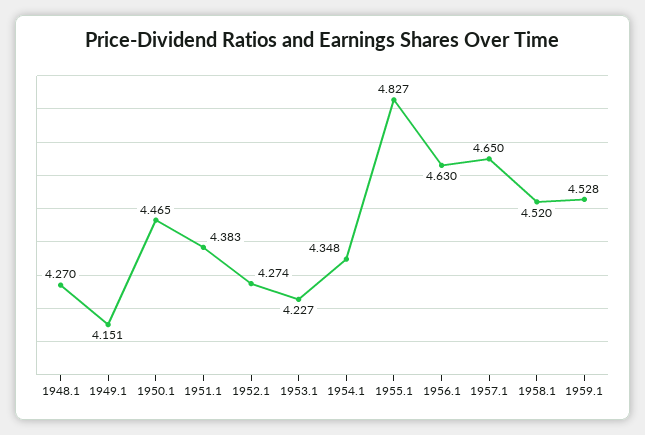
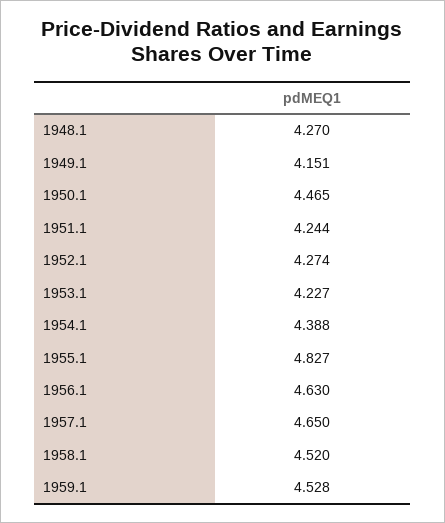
  {
    "1948.1": 4.27,
    "1949.1": 4.151,
    "1950.1": 4.465,
-   "1951.1": 4.383,
+   "1951.1": 4.244,
    "1952.1": 4.274,
    "1953.1": 4.227,
-   "1954.1": 4.348,
+   "1954.1": 4.388,
    "1955.1": 4.827,
    "1956.1": 4.63,
    "1957.1": 4.65,
    "1958.1": 4.52,
    "1959.1": 4.528
  }

